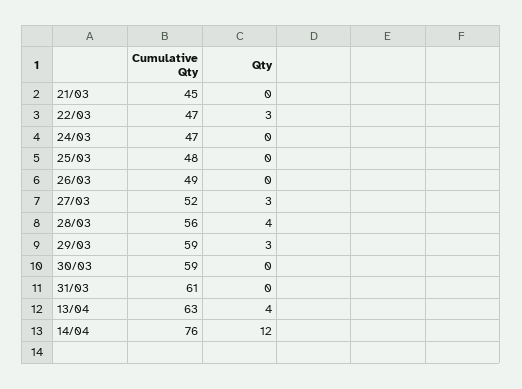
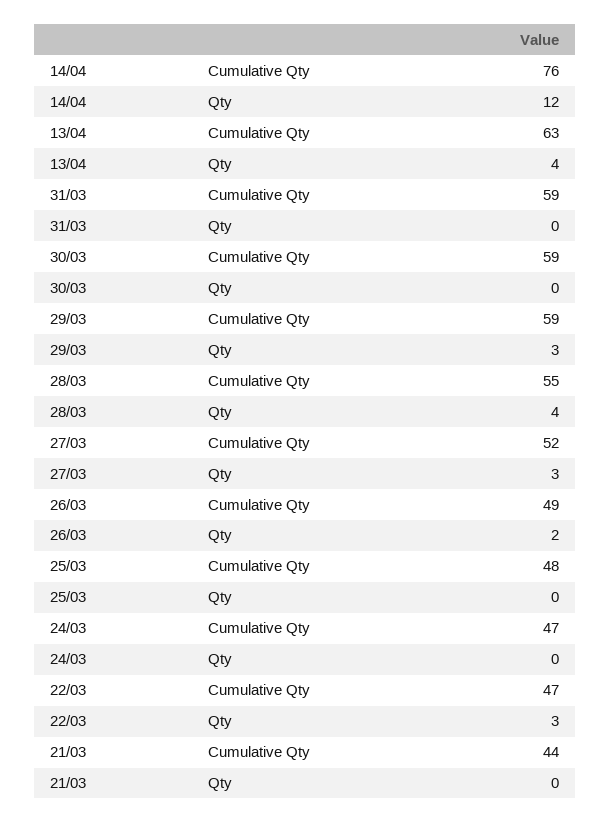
  {
    "Cumulative Qty": {
-     "21/03": 45,
+     "21/03": 44,
      "22/03": 47,
      "24/03": 47,
      "25/03": 48,
      "26/03": 49,
      "27/03": 52,
-     "28/03": 56,
+     "28/03": 55,
      "29/03": 59,
      "30/03": 59,
-     "31/03": 61,
+     "31/03": 59,
      "13/04": 63,
      "14/04": 76
    },
    "Qty": {
      "21/03": 0,
      "22/03": 3,
      "24/03": 0,
      "25/03": 0,
-     "26/03": 0,
+     "26/03": 2,
      "27/03": 3,
      "28/03": 4,
      "29/03": 3,
      "30/03": 0,
      "31/03": 0,
      "13/04": 4,
      "14/04": 12
    }
  }

